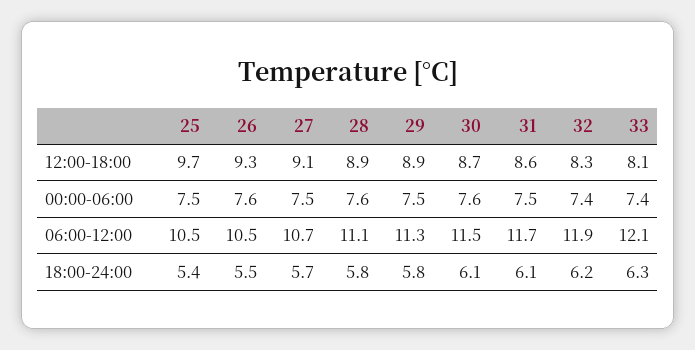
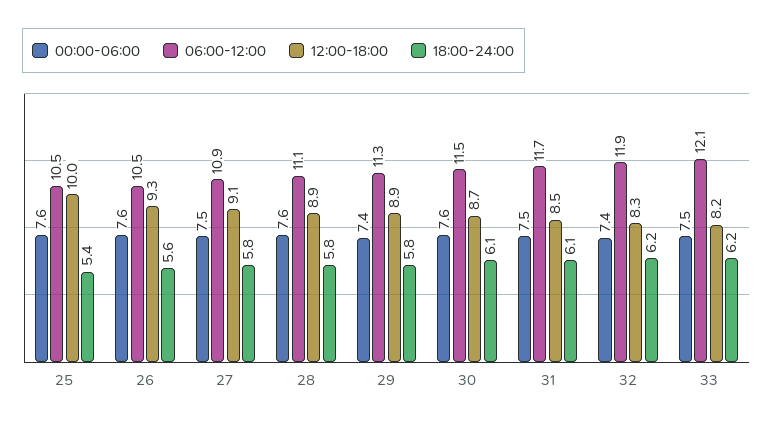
  {
    "12:00-18:00": {
-     "25": 9.7,
+     "25": 10,
      "26": 9.3,
      "27": 9.1,
      "28": 8.9,
      "29": 8.9,
      "30": 8.7,
-     "31": 8.6,
+     "31": 8.5,
      "32": 8.3,
-     "33": 8.1
+     "33": 8.2
    },
    "00:00-06:00": {
-     "25": 7.5,
+     "25": 7.6,
      "26": 7.6,
      "27": 7.5,
      "28": 7.6,
-     "29": 7.5,
+     "29": 7.4,
      "30": 7.6,
      "31": 7.5,
      "32": 7.4,
-     "33": 7.4
+     "33": 7.5
    },
    "06:00-12:00": {
      "25": 10.5,
      "26": 10.5,
-     "27": 10.7,
+     "27": 10.9,
      "28": 11.1,
      "29": 11.3,
      "30": 11.5,
      "31": 11.7,
      "32": 11.9,
      "33": 12.1
    },
    "18:00-24:00": {
      "25": 5.4,
-     "26": 5.5,
+     "26": 5.6,
-     "27": 5.7,
+     "27": 5.8,
      "28": 5.8,
      "29": 5.8,
      "30": 6.1,
      "31": 6.1,
      "32": 6.2,
-     "33": 6.3
+     "33": 6.2
    }
  }

